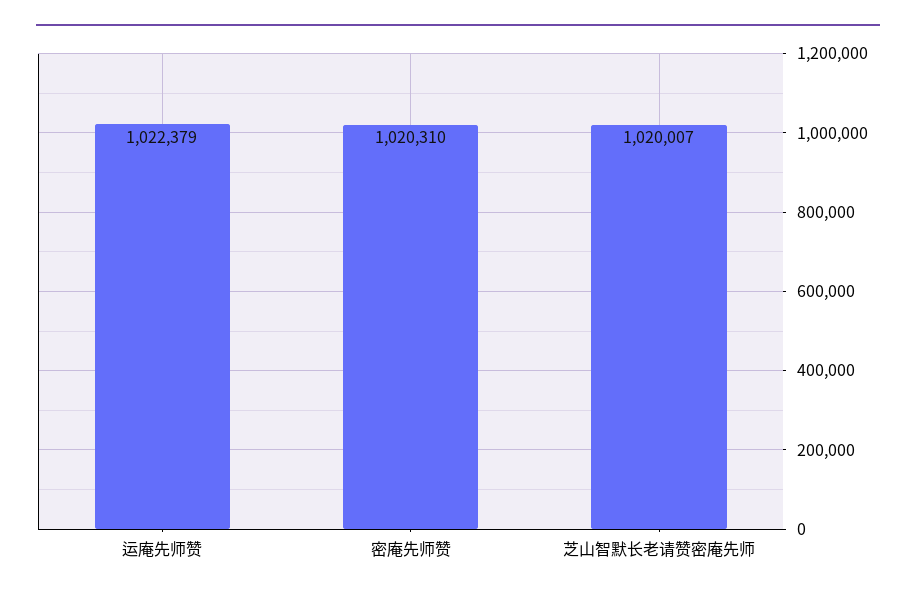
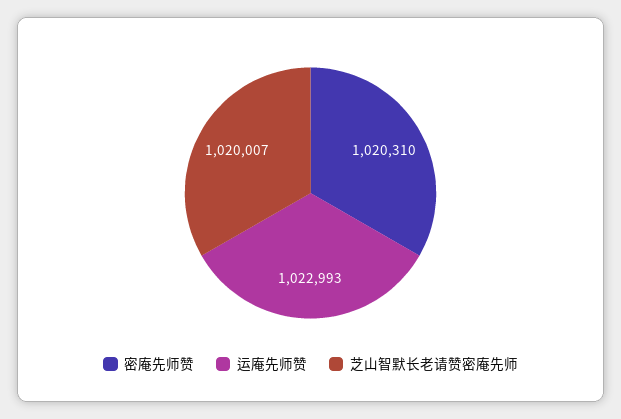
  {
-   "运庵先师赞": 1022379,
+   "运庵先师赞": 1022993,
    "密庵先师赞": 1020310,
    "芝山智默长老请赞密庵先师": 1020007
  }

